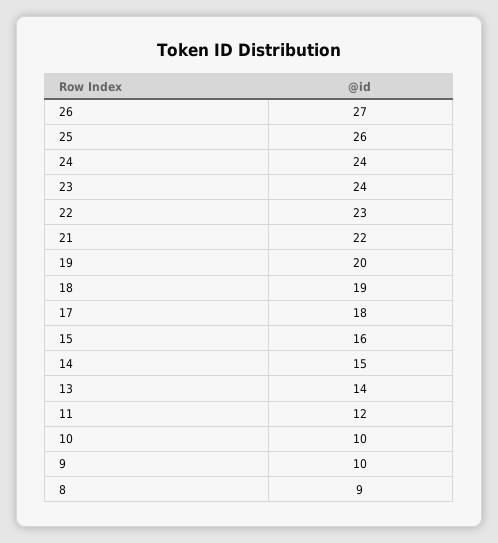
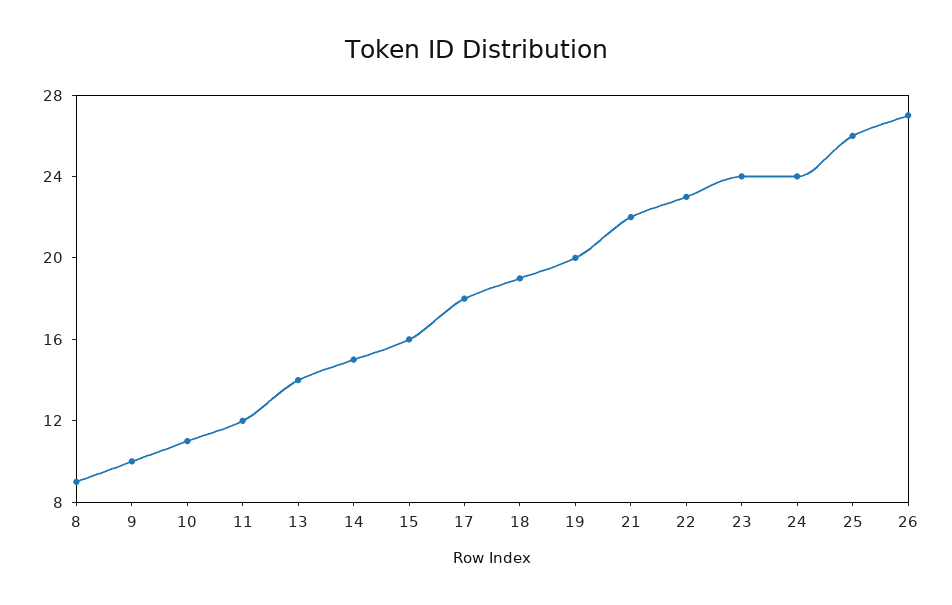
  {
    "26": 27,
    "25": 26,
    "24": 24,
    "23": 24,
    "22": 23,
    "21": 22,
    "19": 20,
    "18": 19,
    "17": 18,
    "15": 16,
    "14": 15,
    "13": 14,
    "11": 12,
-   "10": 10,
+   "10": 11,
    "9": 10,
    "8": 9
  }

